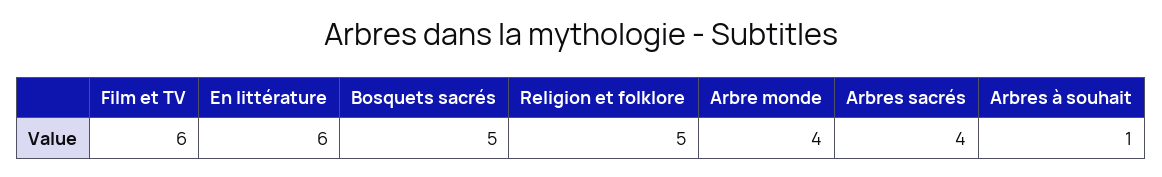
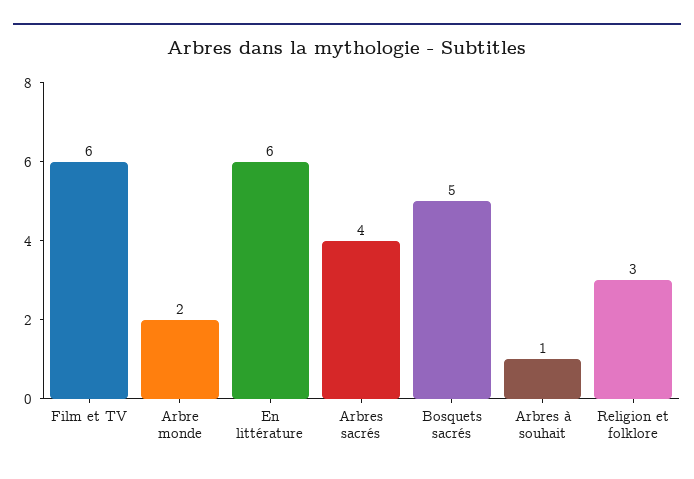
  {
    "Film et TV": 6,
    "En littérature": 6,
    "Bosquets sacrés": 5,
-   "Religion et folklore": 5,
+   "Religion et folklore": 3,
-   "Arbre monde": 4,
+   "Arbre monde": 2,
    "Arbres sacrés": 4,
    "Arbres à souhait": 1
  }

